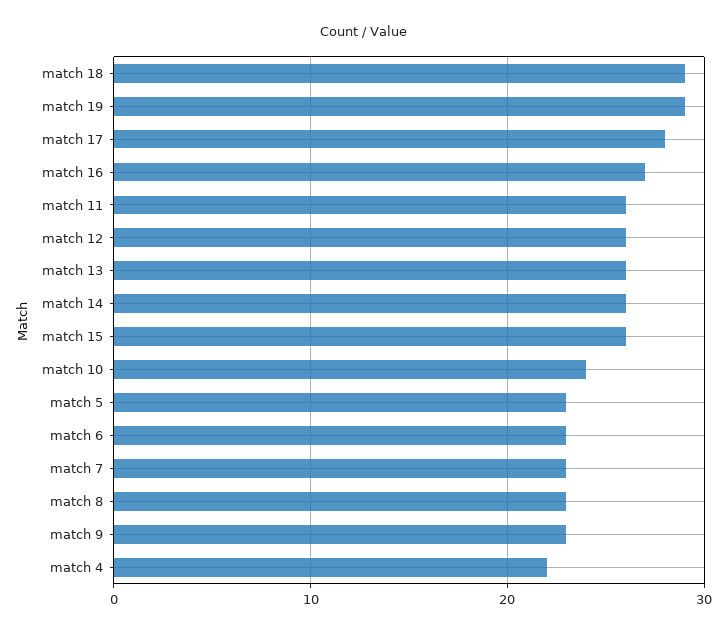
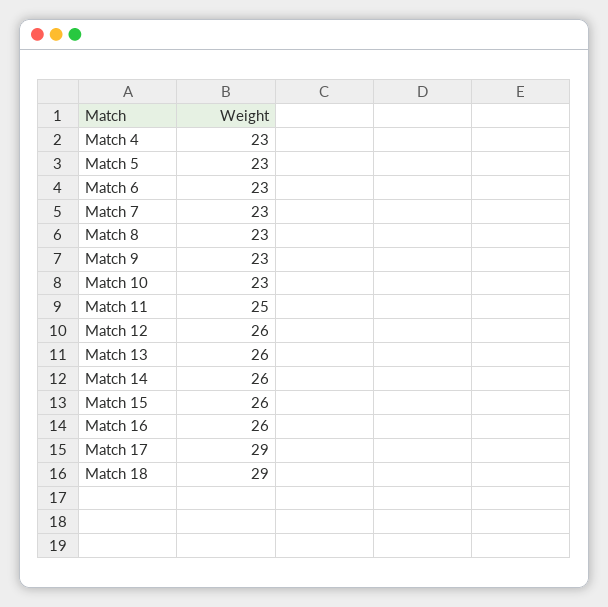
  {
    "match 18": 29,
-   "match 19": 29,
-   "match 17": 28,
+   "match 17": 29,
-   "match 16": 27,
+   "match 16": 26,
-   "match 11": 26,
+   "match 11": 25,
    "match 12": 26,
    "match 13": 26,
    "match 14": 26,
    "match 15": 26,
-   "match 10": 24,
+   "match 10": 23,
    "match 5": 23,
    "match 6": 23,
    "match 7": 23,
    "match 8": 23,
    "match 9": 23,
-   "match 4": 22
+   "match 4": 23
  }

